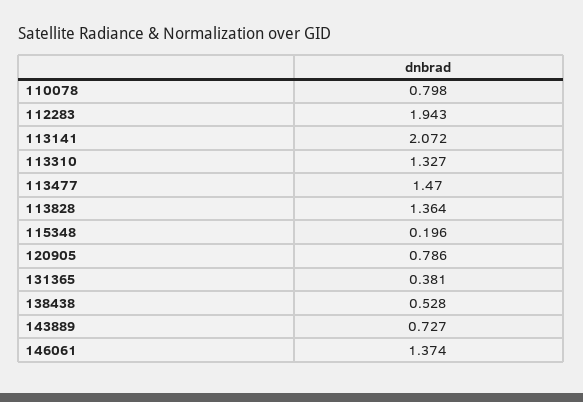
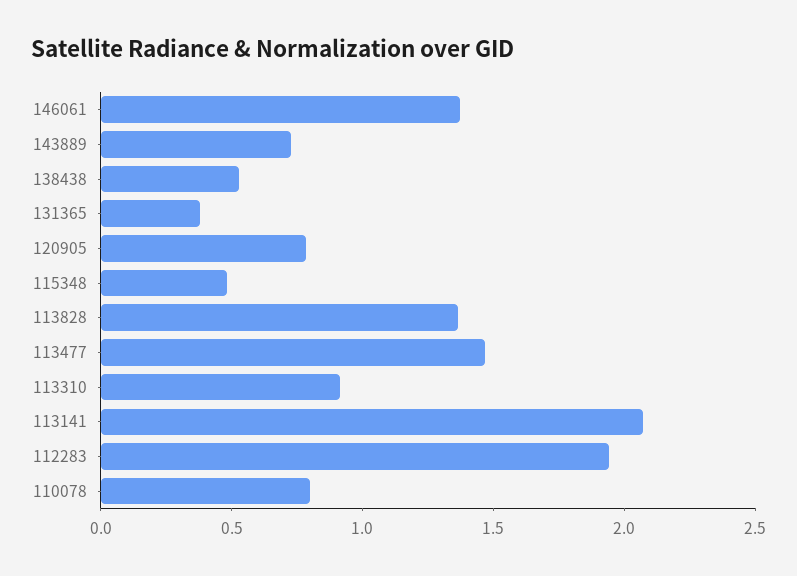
  {
    "110078": 0.798,
    "112283": 1.943,
    "113141": 2.072,
-   "113310": 1.327,
+   "113310": 0.9,
    "113477": 1.47,
    "113828": 1.364,
-   "115348": 0.196,
+   "115348": 0.5,
    "120905": 0.786,
    "131365": 0.381,
    "138438": 0.528,
    "143889": 0.727,
    "146061": 1.374
  }

